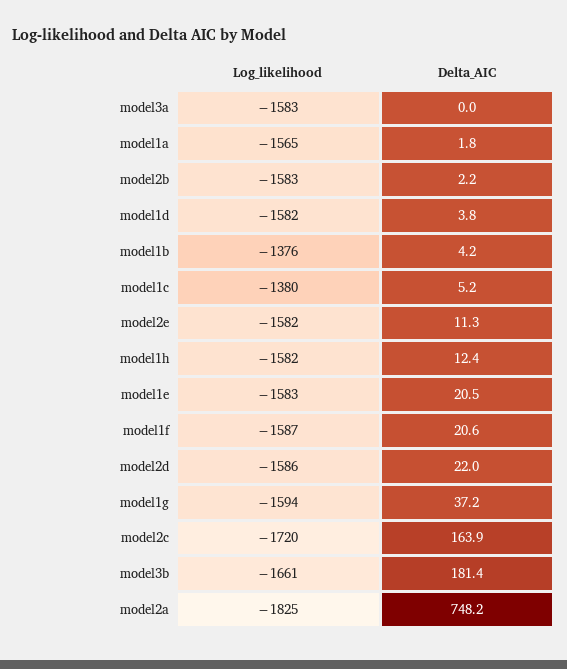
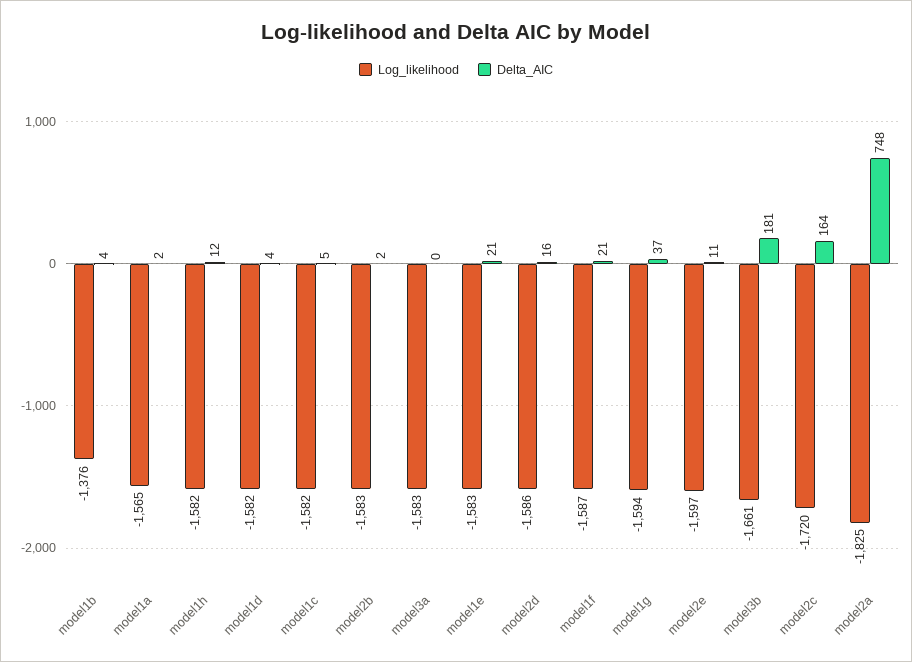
  {
    "Log_likelihood": {
      "model3a": -1583,
      "model1a": -1565,
      "model2b": -1583,
      "model1d": -1582,
      "model1b": -1376,
-     "model1c": -1380,
+     "model1c": -1582,
-     "model2e": -1582,
+     "model2e": -1597,
      "model1h": -1582,
      "model1e": -1583,
      "model1f": -1587,
      "model2d": -1586,
      "model1g": -1594,
      "model2c": -1720,
      "model3b": -1661,
      "model2a": -1825
    },
    "Delta_AIC": {
      "model3a": 0,
      "model1a": 1.8,
      "model2b": 2.2,
      "model1d": 3.8,
      "model1b": 4.2,
      "model1c": 5.2,
      "model2e": 11.3,
      "model1h": 12.4,
      "model1e": 20.5,
      "model1f": 20.6,
-     "model2d": 22,
+     "model2d": 16,
      "model1g": 37.2,
      "model2c": 163.9,
      "model3b": 181.4,
      "model2a": 748.2
    }
  }

